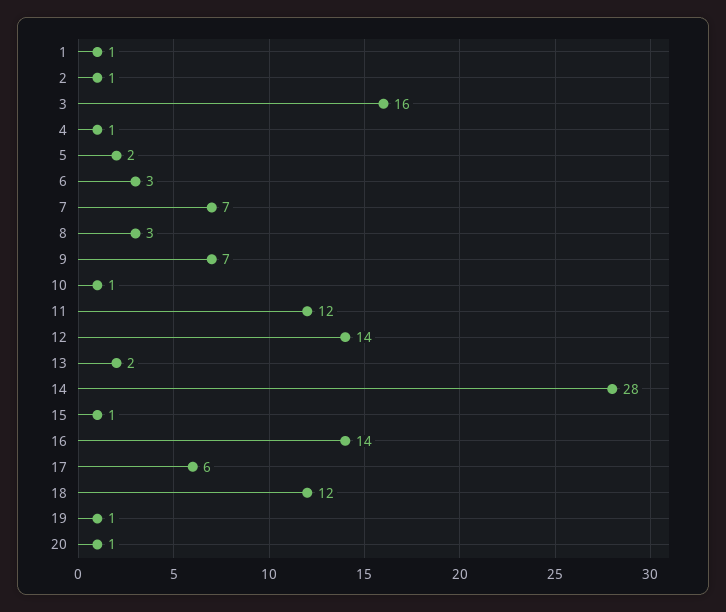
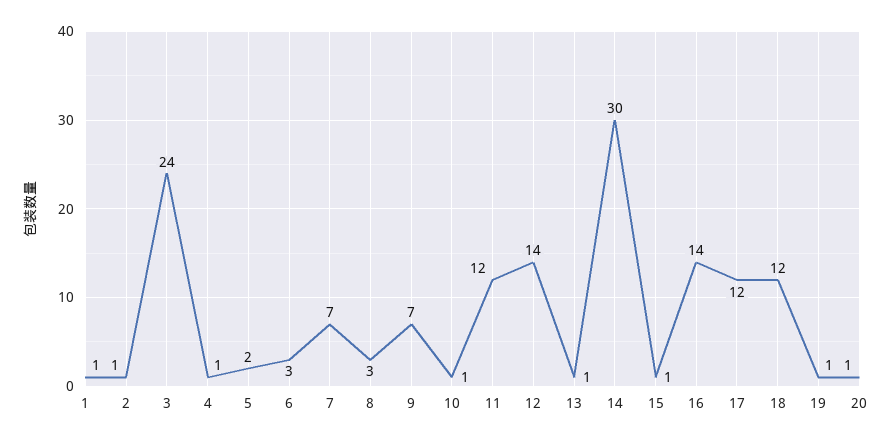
  {
    "1": 1,
    "2": 1,
-   "3": 16,
+   "3": 24,
    "4": 1,
    "5": 2,
    "6": 3,
    "7": 7,
    "8": 3,
    "9": 7,
    "10": 1,
    "11": 12,
    "12": 14,
-   "13": 2,
+   "13": 1,
-   "14": 28,
+   "14": 30,
    "15": 1,
    "16": 14,
-   "17": 6,
+   "17": 12,
    "18": 12,
    "19": 1,
    "20": 1
  }

